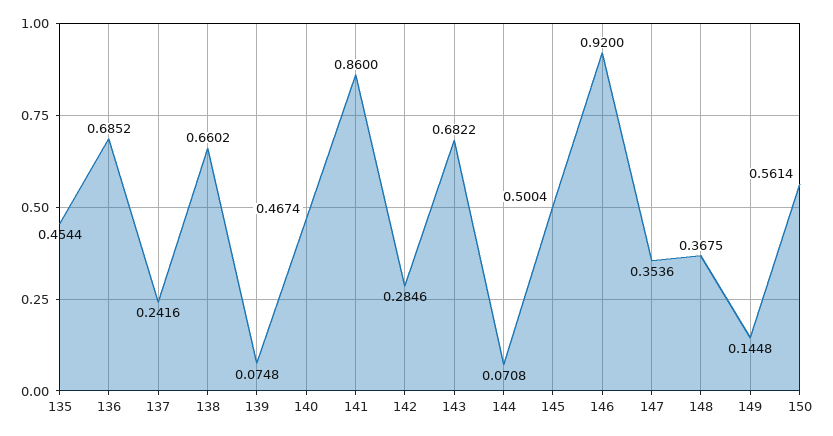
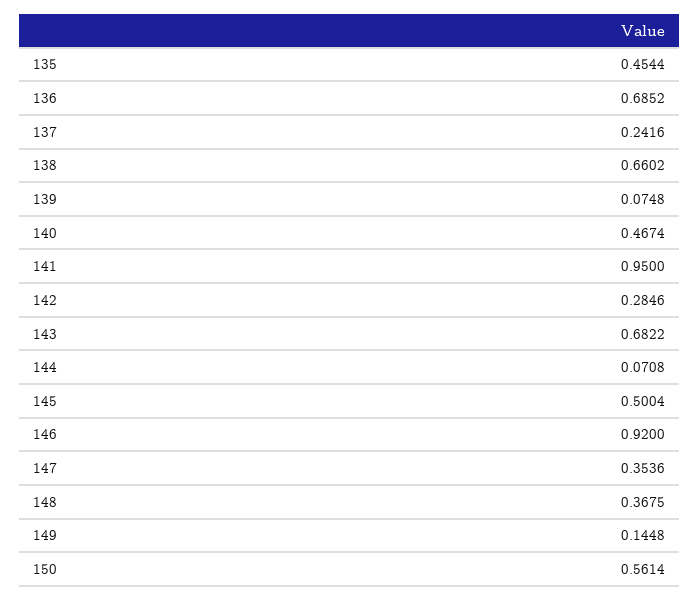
  {
    "135": 0.4544,
    "136": 0.6852,
    "137": 0.2416,
    "138": 0.6602,
    "139": 0.0748,
    "140": 0.4674,
-   "141": 0.86,
+   "141": 0.95,
    "142": 0.2846,
    "143": 0.6822,
    "144": 0.0708,
    "145": 0.5004,
    "146": 0.92,
    "147": 0.3536,
    "148": 0.3675,
    "149": 0.1448,
    "150": 0.5614
  }

